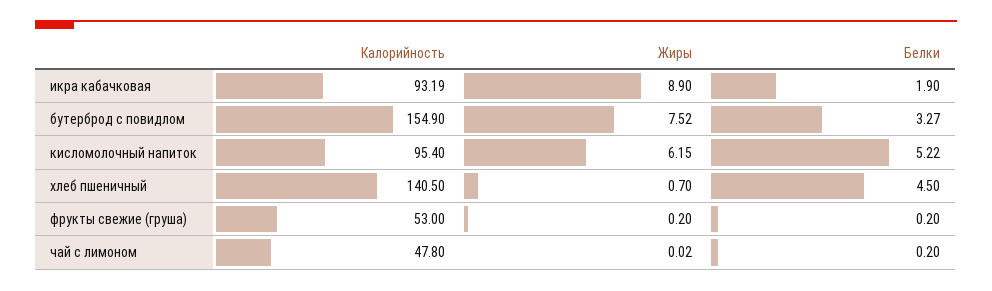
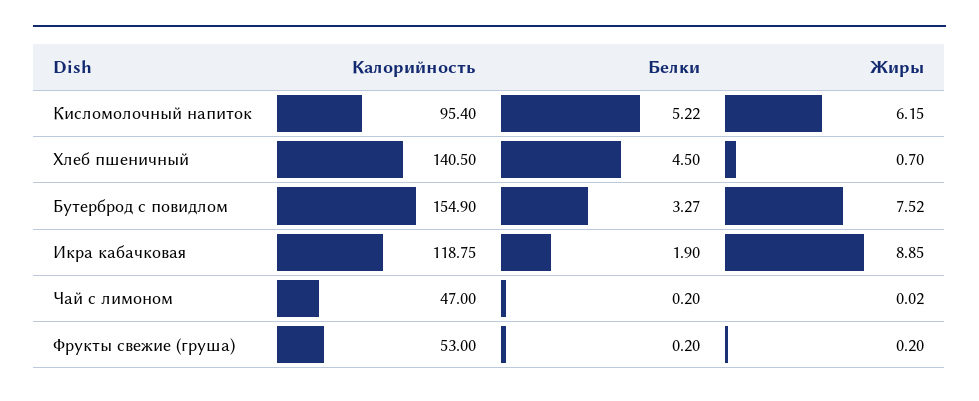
  {
    "Калорийность": {
-     "икра кабачковая": 93.19,
+     "икра кабачковая": 118.75,
      "бутерброд с повидлом": 154.9,
      "кисломолочный напиток": 95.4,
      "хлеб пшеничный": 140.5,
      "фрукты свежие (груша)": 53,
-     "чай с лимоном": 47.8
+     "чай с лимоном": 47
    },
    "Жиры": {
-     "икра кабачковая": 8.9,
+     "икра кабачковая": 8.85,
      "бутерброд с повидлом": 7.52,
      "кисломолочный напиток": 6.15,
      "хлеб пшеничный": 0.7,
      "фрукты свежие (груша)": 0.2,
      "чай с лимоном": 0.02
    },
    "Белки": {
      "икра кабачковая": 1.9,
      "бутерброд с повидлом": 3.27,
      "кисломолочный напиток": 5.22,
      "хлеб пшеничный": 4.5,
      "фрукты свежие (груша)": 0.2,
      "чай с лимоном": 0.2
    }
  }

